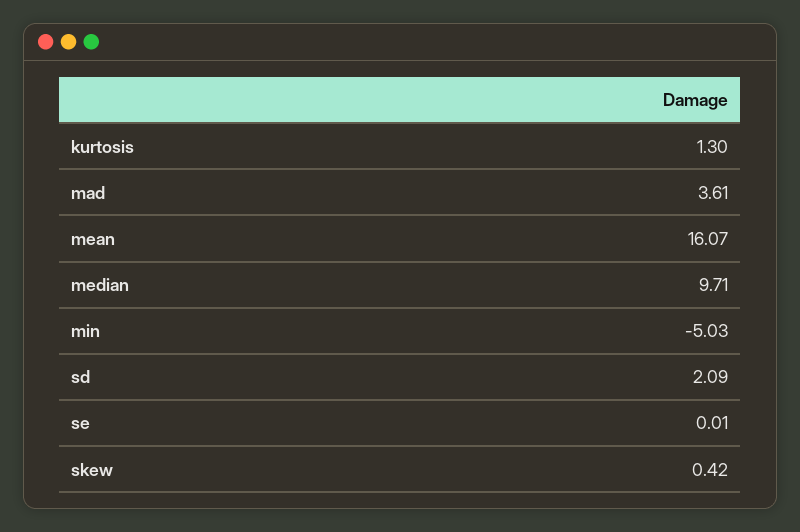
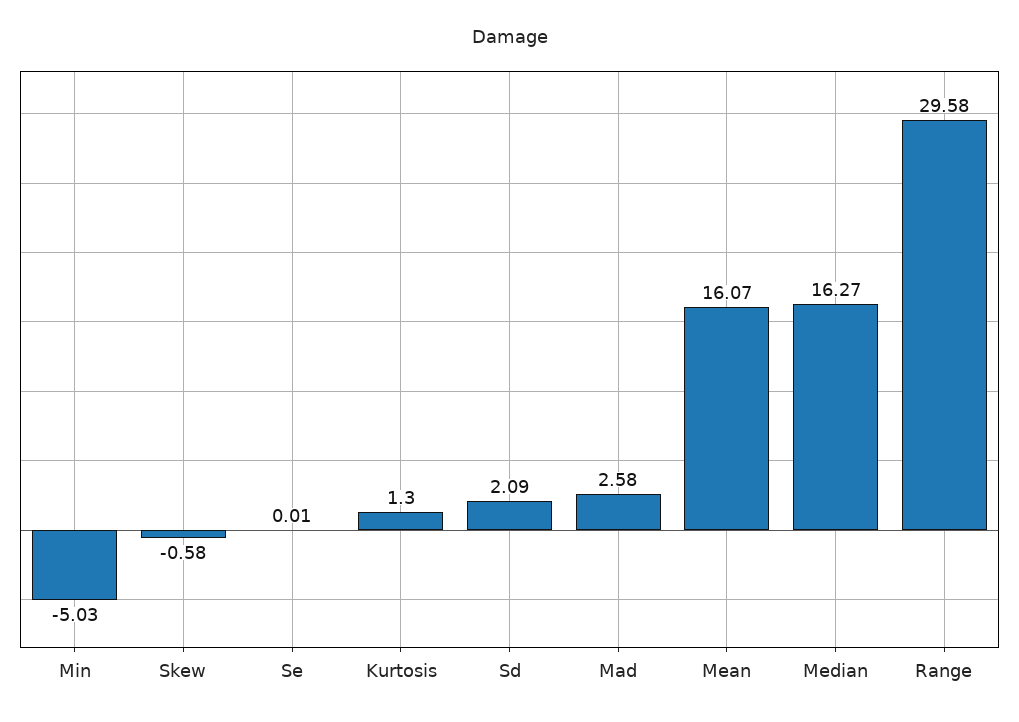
  {
    "kurtosis": 1.3,
-   "mad": 3.61,
+   "mad": 2.58,
    "mean": 16.07,
-   "median": 9.71,
+   "median": 16.27,
    "min": -5.03,
    "sd": 2.09,
    "se": 0.01,
-   "skew": 0.42
+   "skew": -0.58,
+   "Range": 29.58
  }

